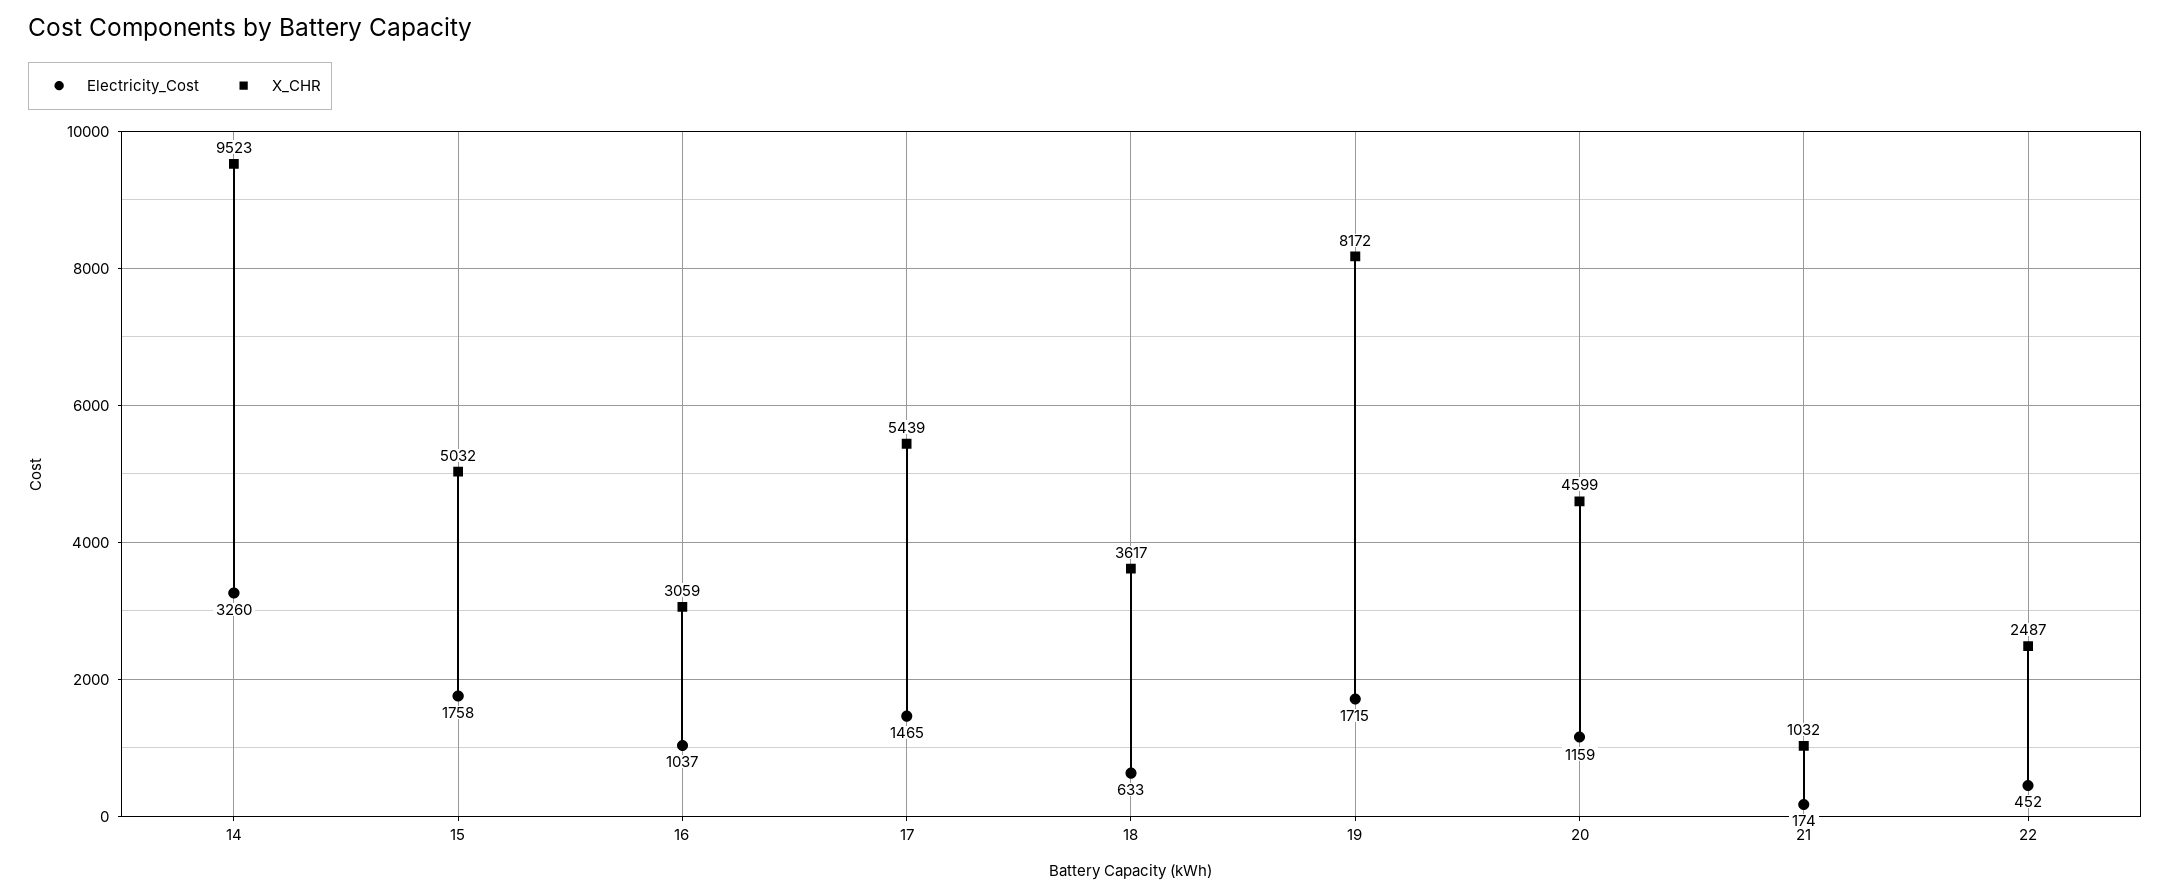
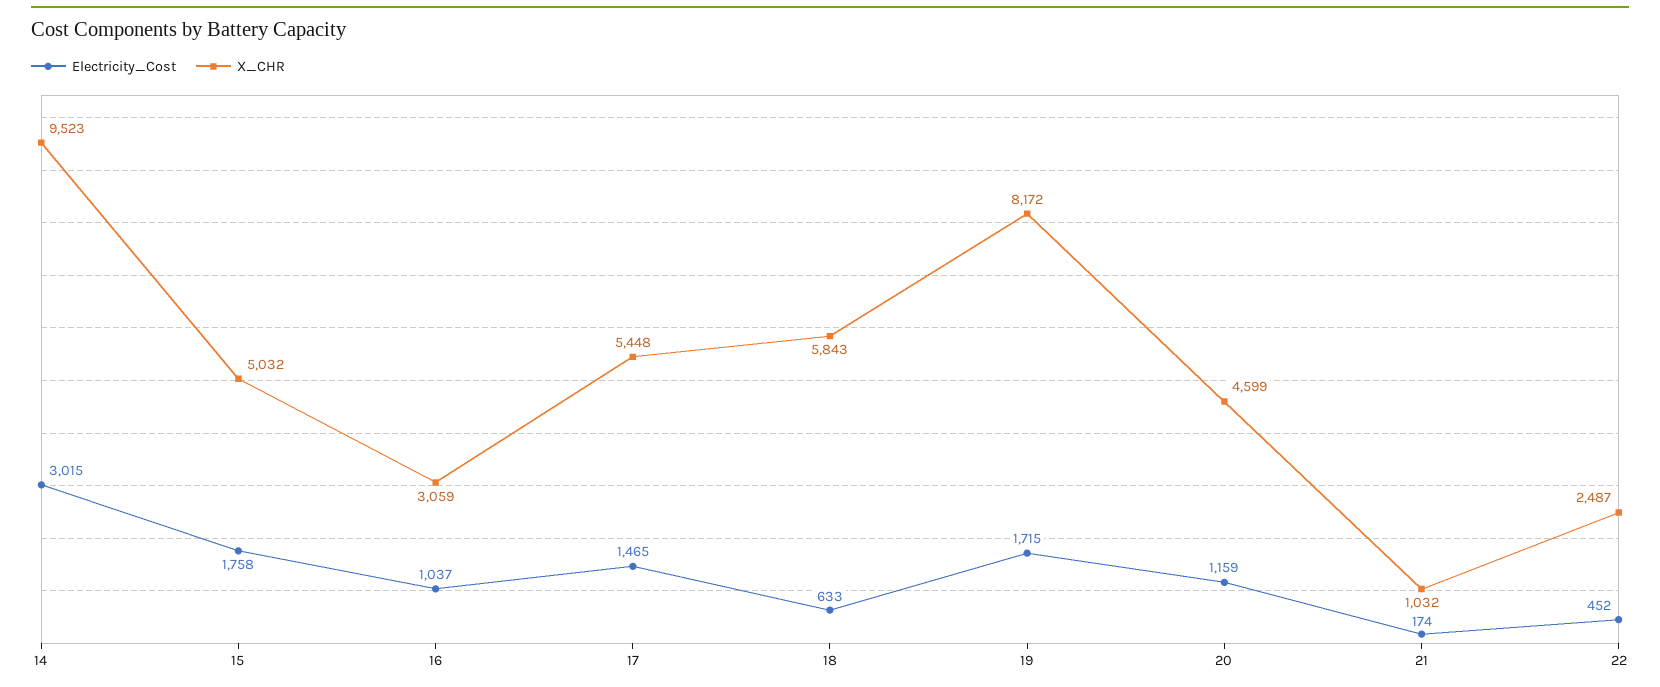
  {
    "Electricity_Cost": {
-     "14": 3260,
+     "14": 3015,
      "15": 1758,
      "16": 1037,
      "17": 1465,
      "18": 633,
      "19": 1715,
      "20": 1159,
      "21": 174,
      "22": 452
    },
    "X_CHR": {
      "14": 9523,
      "15": 5032,
      "16": 3059,
-     "17": 5439,
+     "17": 5448,
-     "18": 3617,
+     "18": 5843,
      "19": 8172,
      "20": 4599,
      "21": 1032,
      "22": 2487
    }
  }

